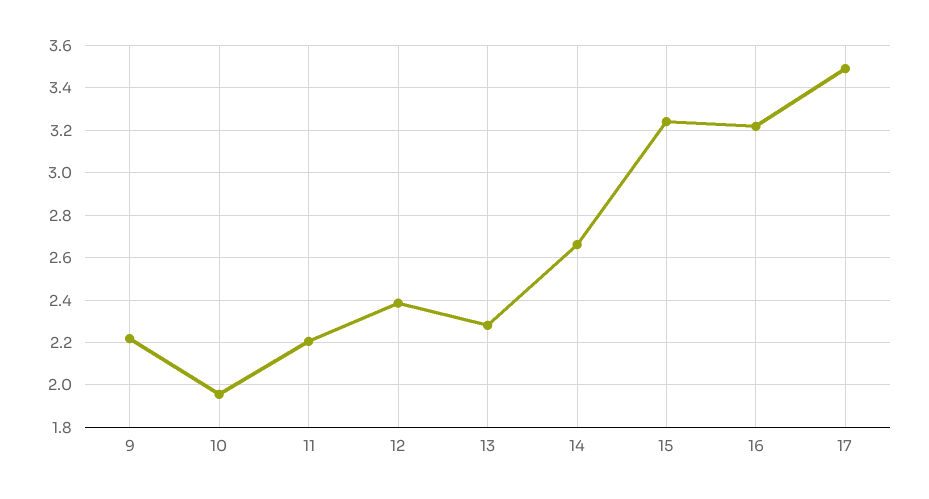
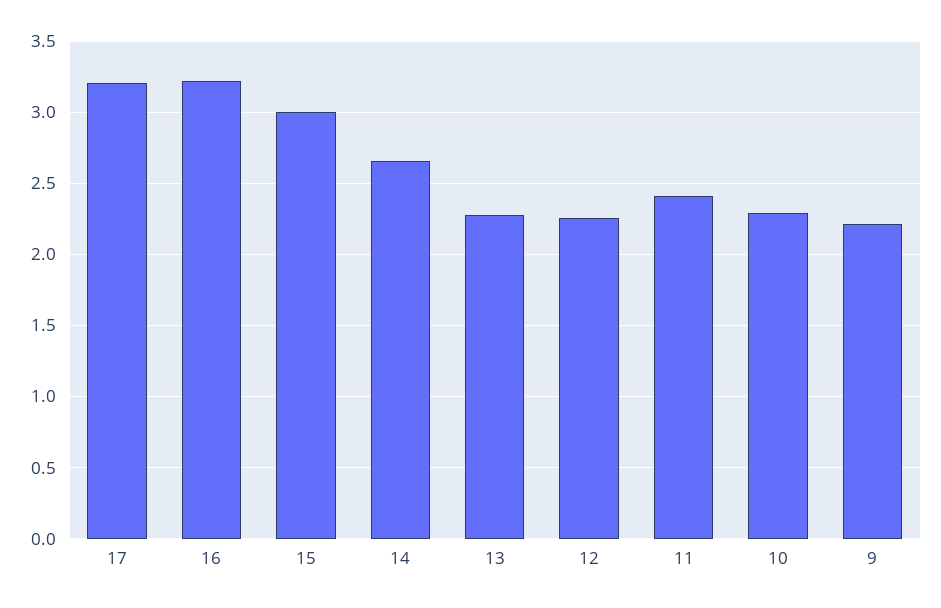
  {
    "9": 2.2,
-   "10": 1.95,
+   "10": 2.3,
-   "11": 2.2,
+   "11": 2.4,
-   "12": 2.4,
+   "12": 2.25,
    "13": 2.3,
    "14": 2.65,
-   "15": 3.25,
+   "15": 3,
    "16": 3.2,
-   "17": 3.5
+   "17": 3.2
  }

